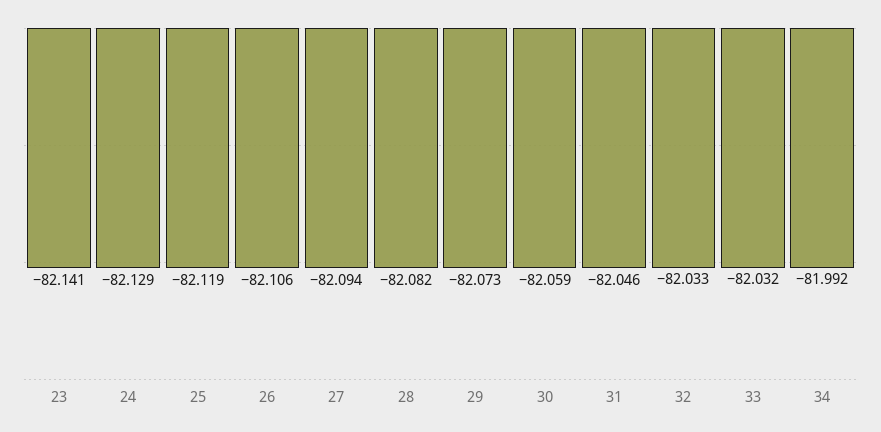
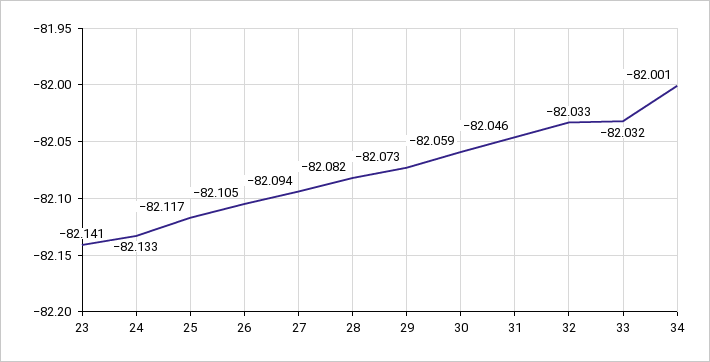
  {
    "23": -82.141,
-   "24": -82.129,
+   "24": -82.133,
-   "25": -82.119,
+   "25": -82.117,
-   "26": -82.106,
+   "26": -82.105,
    "27": -82.094,
    "28": -82.082,
    "29": -82.073,
    "30": -82.059,
    "31": -82.046,
    "32": -82.033,
    "33": -82.032,
-   "34": -81.992
+   "34": -82.001
  }

